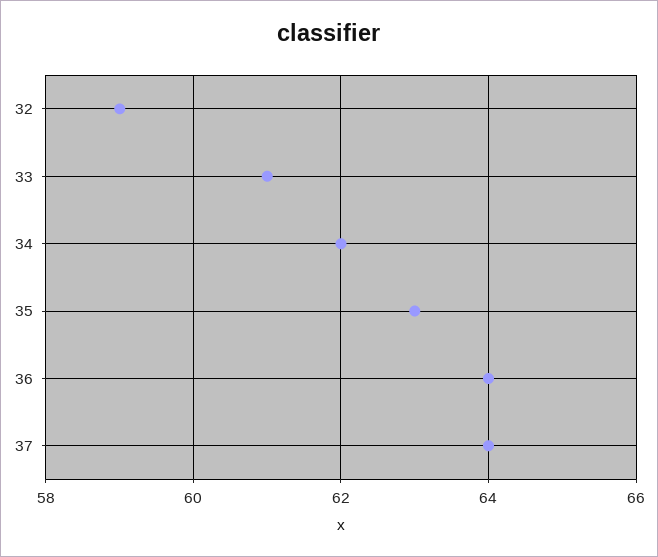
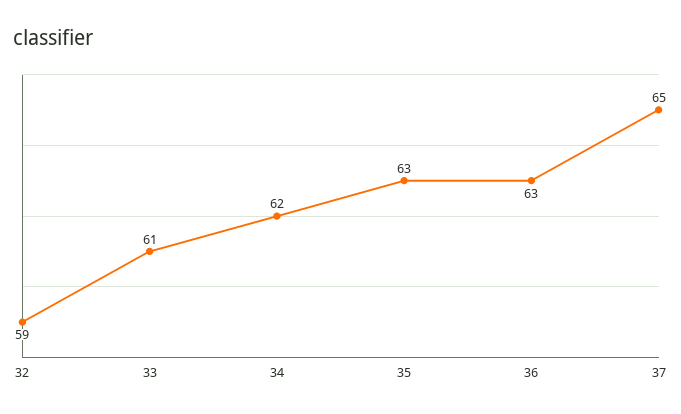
  {
    "32": 59,
    "33": 61,
    "34": 62,
    "35": 63,
-   "36": 64,
+   "36": 63,
-   "37": 64
+   "37": 65
  }

